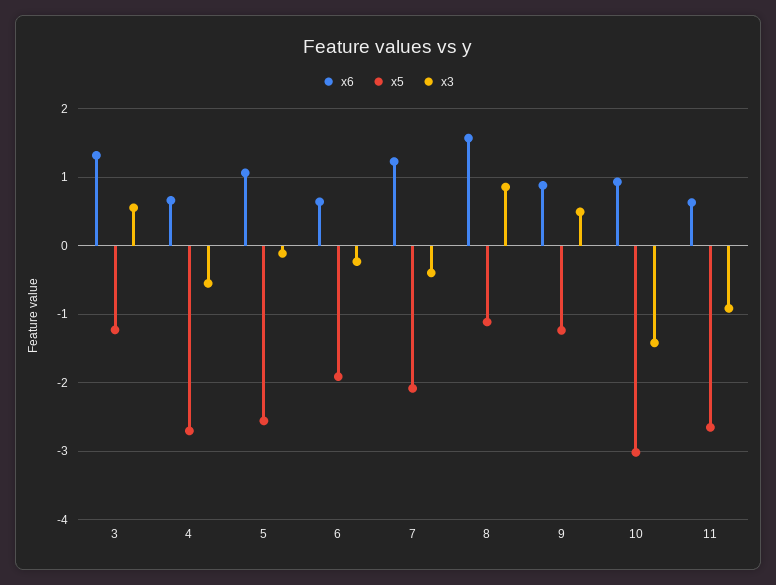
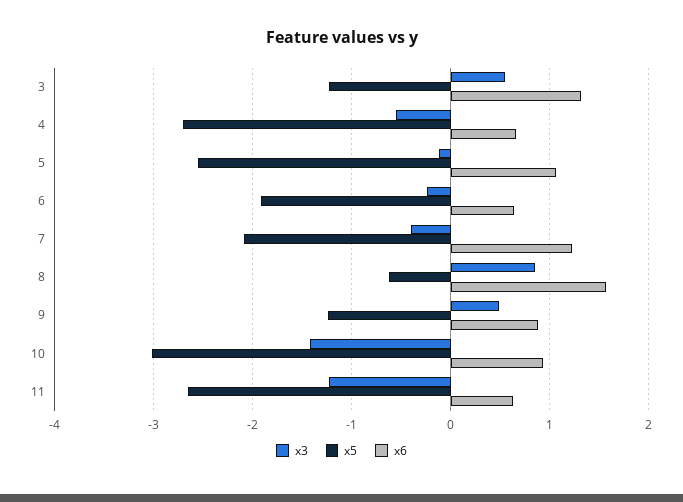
  {
    "x6": {
      "3": 1.3,
      "4": 0.7,
      "5": 1.1,
      "6": 0.6,
      "7": 1.2,
      "8": 1.6,
      "9": 0.9,
      "10": 0.9,
      "11": 0.6
    },
    "x5": {
      "3": -1.2,
      "4": -2.7,
      "5": -2.6,
      "6": -1.9,
      "7": -2.1,
-     "8": -1.1,
+     "8": -0.6,
      "9": -1.2,
      "10": -3,
      "11": -2.7
    },
    "x3": {
      "3": 0.6,
      "4": -0.6,
      "5": -0.1,
      "6": -0.2,
      "7": -0.4,
      "8": 0.9,
      "9": 0.5,
      "10": -1.4,
-     "11": -0.9
+     "11": -1.2
    }
  }

